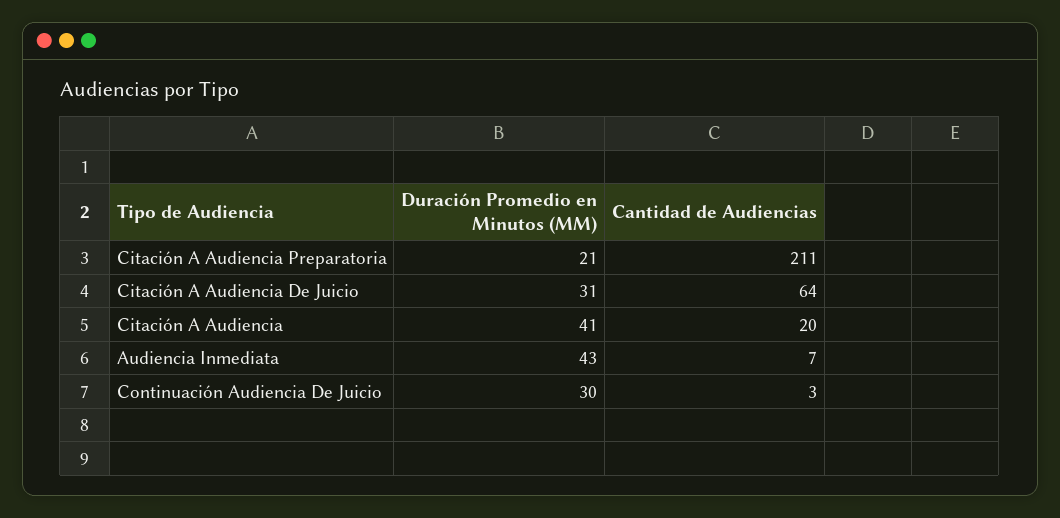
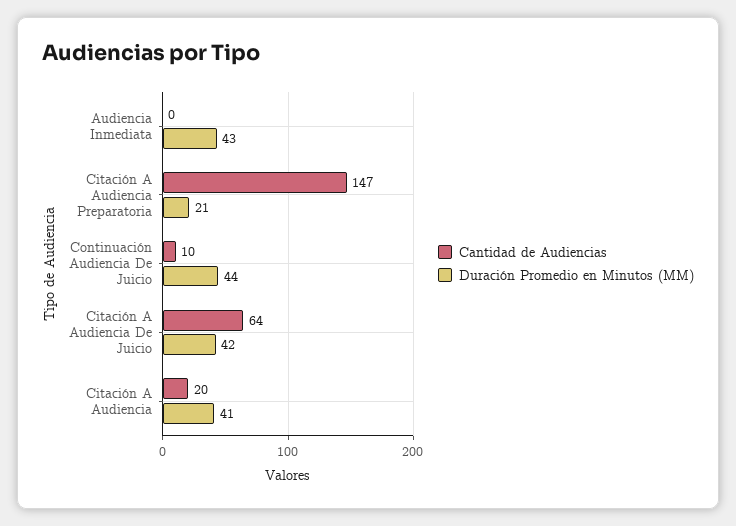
  {
    "Duración Promedio en Minutos (MM)": {
      "Citación A Audiencia Preparatoria": 21,
-     "Citación A Audiencia De Juicio": 31,
+     "Citación A Audiencia De Juicio": 42,
      "Citación A Audiencia": 41,
      "Audiencia Inmediata": 43,
-     "Continuación Audiencia De Juicio": 30
+     "Continuación Audiencia De Juicio": 44
    },
    "Cantidad de Audiencias": {
-     "Citación A Audiencia Preparatoria": 211,
+     "Citación A Audiencia Preparatoria": 147,
      "Citación A Audiencia De Juicio": 64,
      "Citación A Audiencia": 20,
-     "Audiencia Inmediata": 7,
+     "Audiencia Inmediata": 0,
-     "Continuación Audiencia De Juicio": 3
+     "Continuación Audiencia De Juicio": 10
    }
  }

